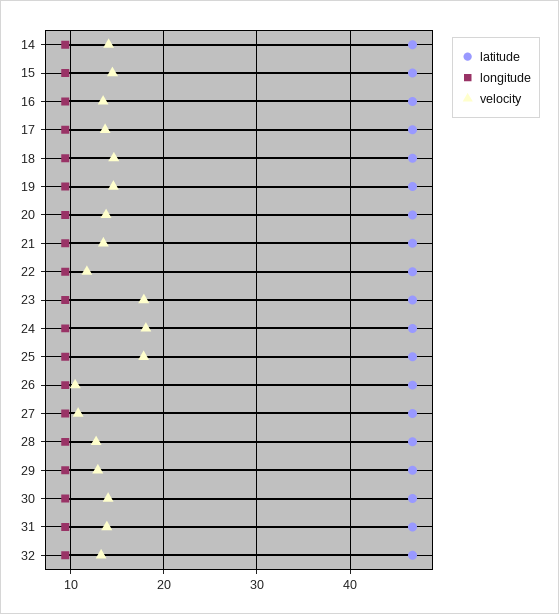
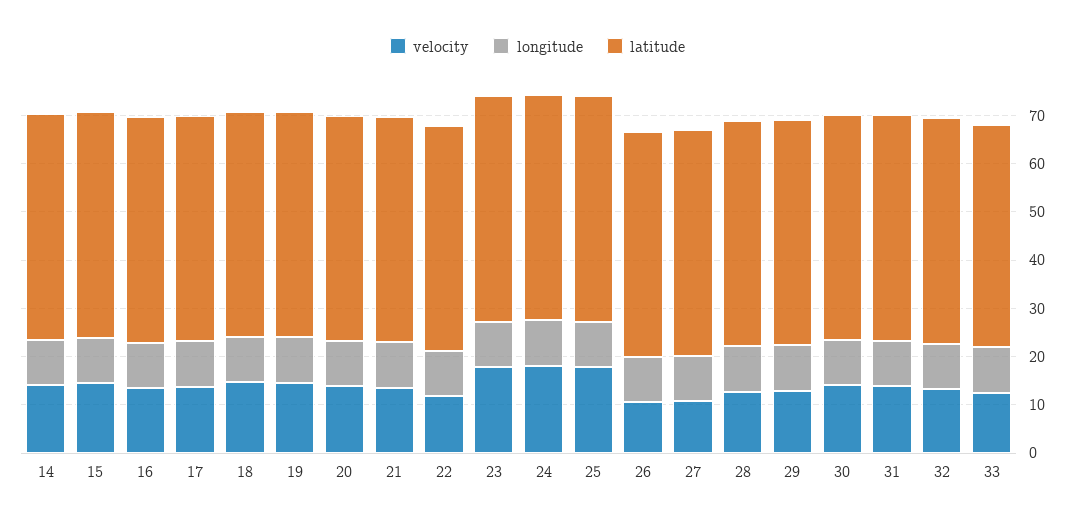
  {
    "latitude": {
      "14": 47,
      "15": 47,
      "16": 47,
      "17": 47,
      "18": 47,
      "19": 47,
      "20": 47,
      "21": 47,
      "22": 47,
      "23": 47,
      "24": 47,
      "25": 47,
      "26": 47,
      "27": 47,
      "28": 47,
      "29": 47,
      "30": 47,
      "31": 47,
-     "32": 47
+     "32": 47,
+     "33": 46
    },
    "longitude": {
      "14": 9,
      "15": 9,
      "16": 9,
      "17": 9,
      "18": 9,
      "19": 9,
      "20": 9,
      "21": 9,
      "22": 9,
      "23": 9,
      "24": 9,
      "25": 9,
      "26": 9,
      "27": 9,
      "28": 9,
      "29": 9,
      "30": 9,
      "31": 9,
-     "32": 9
+     "32": 9,
+     "33": 10
    },
    "velocity": {
      "14": 14,
      "15": 14,
      "16": 13,
      "17": 14,
      "18": 15,
      "19": 15,
      "20": 14,
      "21": 14,
      "22": 12,
      "23": 18,
      "24": 18,
      "25": 18,
      "26": 10,
      "27": 11,
      "28": 13,
      "29": 13,
      "30": 14,
      "31": 14,
-     "32": 13
+     "32": 13,
+     "33": 12
    }
  }

